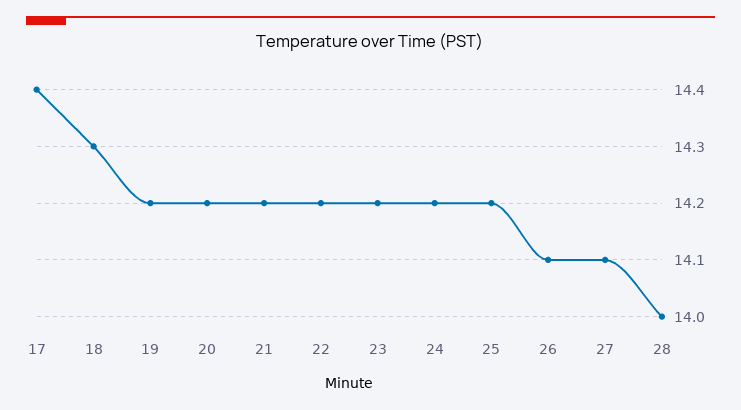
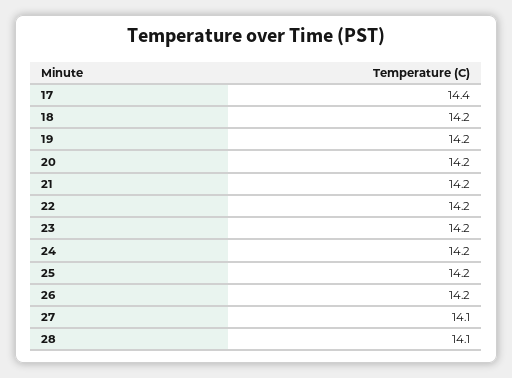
  {
    "17": 14.4,
-   "18": 14.3,
+   "18": 14.2,
    "19": 14.2,
    "20": 14.2,
    "21": 14.2,
    "22": 14.2,
    "23": 14.2,
    "24": 14.2,
    "25": 14.2,
-   "26": 14.1,
+   "26": 14.2,
    "27": 14.1,
-   "28": 14
+   "28": 14.1
  }

